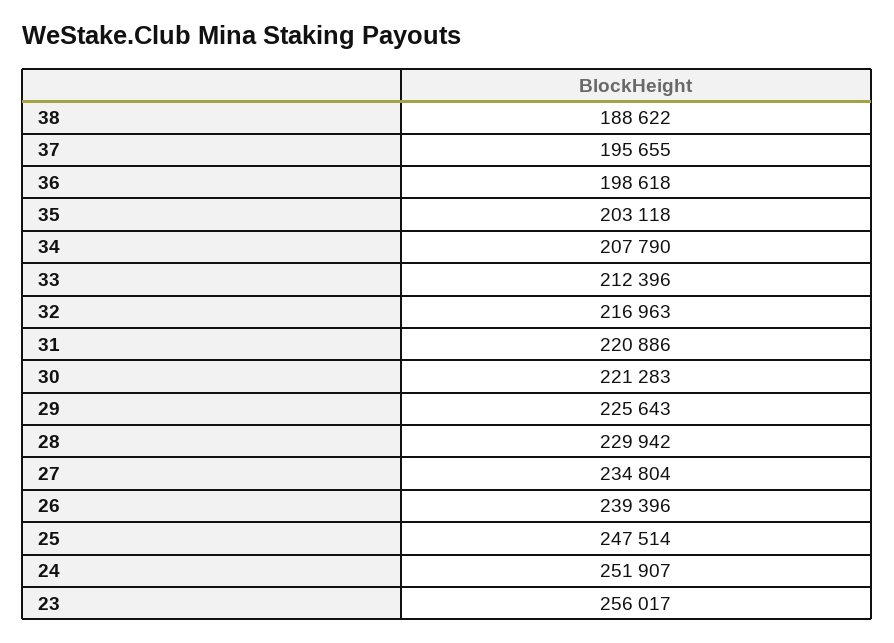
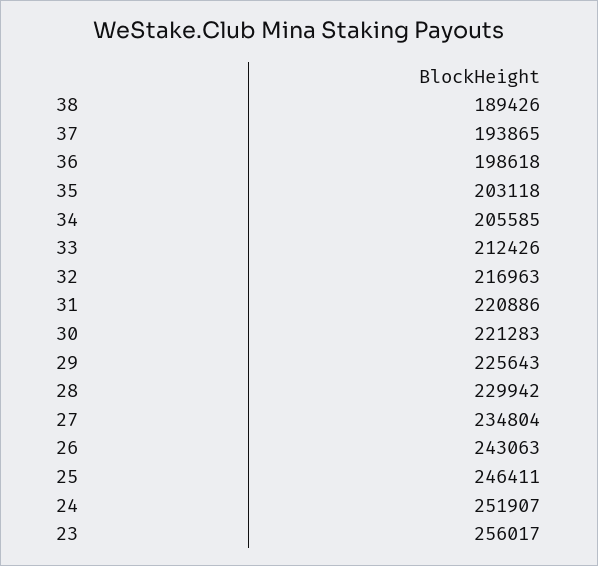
  {
-   "38": 188622,
+   "38": 189426,
-   "37": 195655,
+   "37": 193865,
    "36": 198618,
    "35": 203118,
-   "34": 207790,
+   "34": 205585,
-   "33": 212396,
+   "33": 212426,
    "32": 216963,
    "31": 220886,
    "30": 221283,
    "29": 225643,
    "28": 229942,
    "27": 234804,
-   "26": 239396,
+   "26": 243063,
-   "25": 247514,
+   "25": 246411,
    "24": 251907,
    "23": 256017
  }

